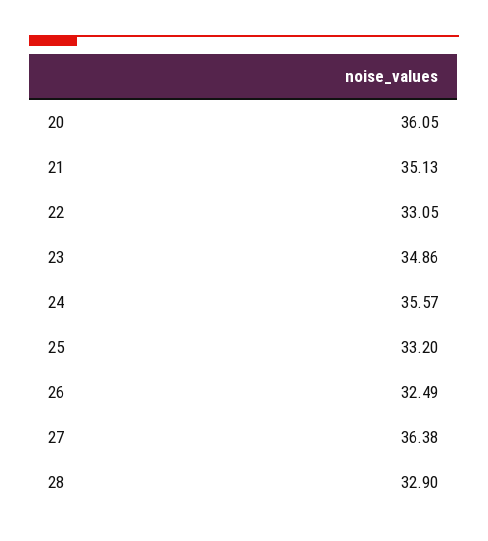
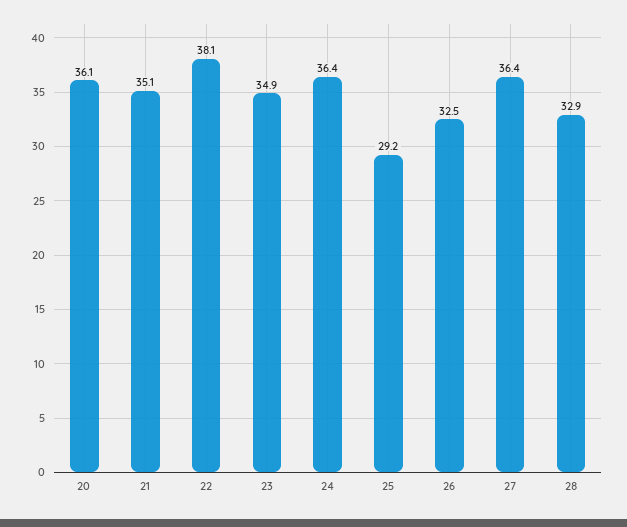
  {
    "20": 36.05,
    "21": 35.13,
-   "22": 33.05,
+   "22": 38.1,
    "23": 34.86,
-   "24": 35.57,
+   "24": 36.4,
-   "25": 33.2,
+   "25": 29.2,
    "26": 32.49,
    "27": 36.38,
    "28": 32.9
  }

